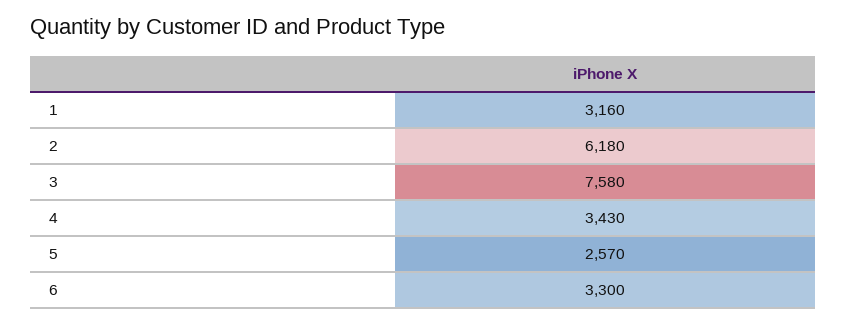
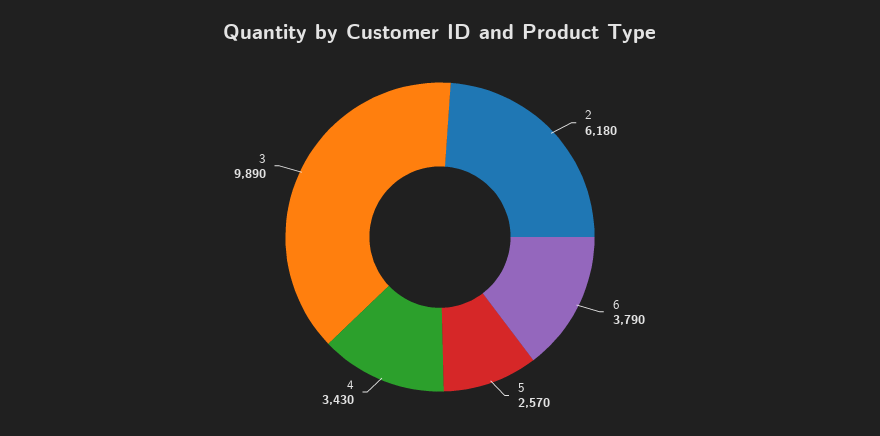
  {
-   "1": 3160,
    "2": 6180,
-   "3": 7580,
+   "3": 9890,
    "4": 3430,
    "5": 2570,
-   "6": 3300
+   "6": 3790
  }

